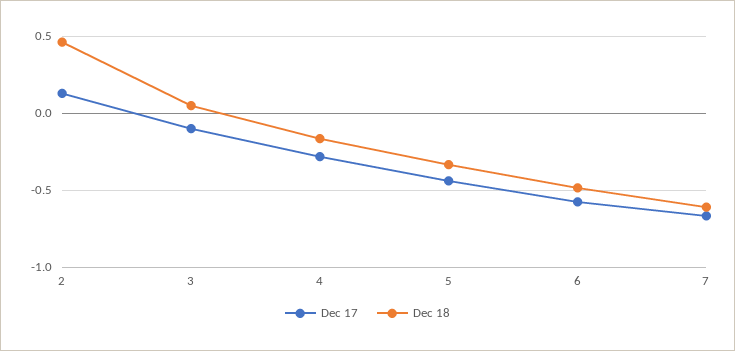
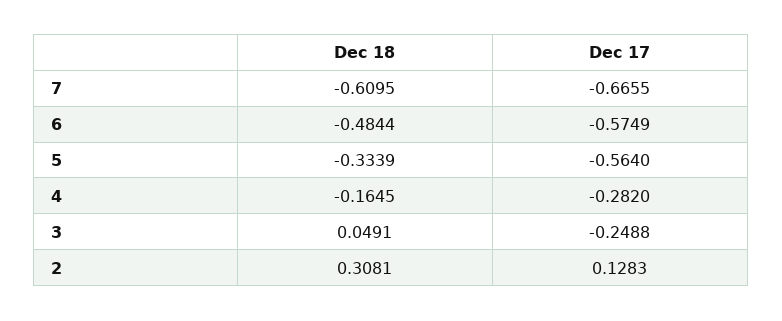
  {
    "Dec 17": {
      "2": 0.1283,
-     "3": -0.1,
+     "3": -0.2488,
      "4": -0.282,
-     "5": -0.45,
+     "5": -0.564,
      "6": -0.5749,
      "7": -0.6655
    },
    "Dec 18": {
-     "2": 0.45,
+     "2": 0.3081,
      "3": 0.0491,
      "4": -0.1645,
      "5": -0.3339,
      "6": -0.4844,
      "7": -0.6095
    }
  }

